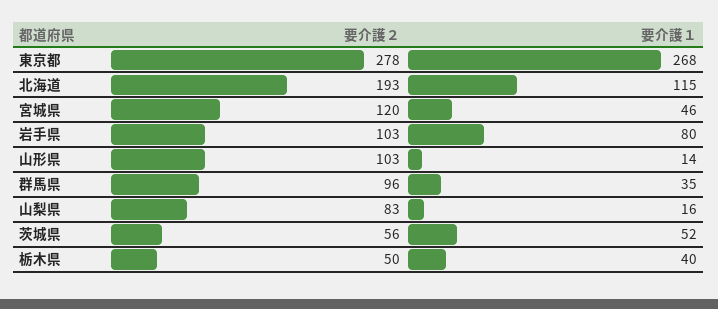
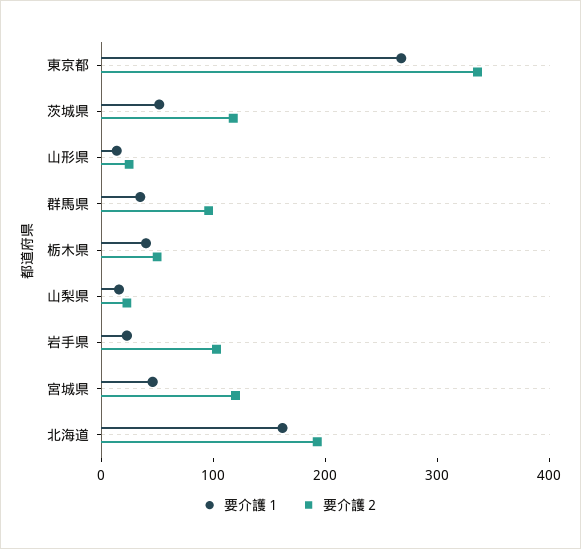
  {
    "要介護２": {
-     "東京都": 278,
+     "東京都": 340,
      "北海道": 193,
      "宮城県": 120,
      "岩手県": 103,
-     "山形県": 103,
+     "山形県": 20,
      "群馬県": 96,
-     "山梨県": 83,
+     "山梨県": 20,
-     "茨城県": 56,
+     "茨城県": 120,
      "栃木県": 50
    },
    "要介護１": {
      "東京都": 268,
-     "北海道": 115,
+     "北海道": 160,
      "宮城県": 46,
-     "岩手県": 80,
+     "岩手県": 20,
      "山形県": 14,
      "群馬県": 35,
      "山梨県": 16,
      "茨城県": 52,
      "栃木県": 40
    }
  }

